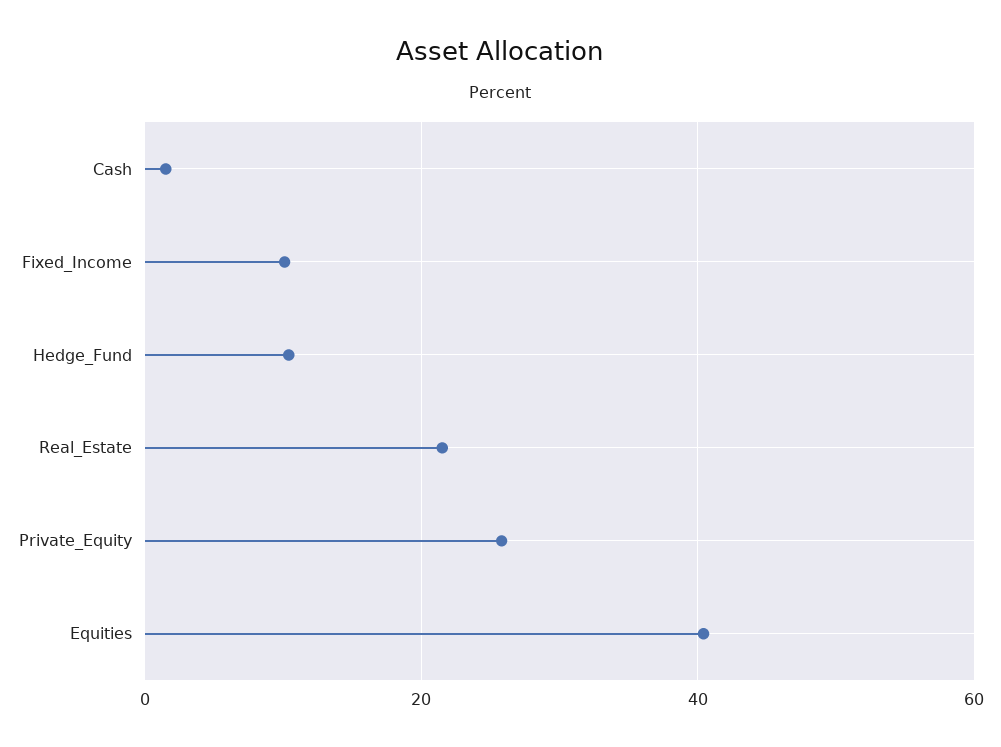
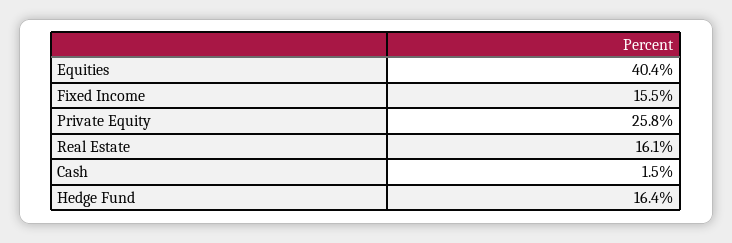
  {
    "Cash": 1.5,
-   "Fixed_Income": 10,
+   "Fixed_Income": 15.5,
-   "Hedge_Fund": 10,
+   "Hedge_Fund": 16.4,
-   "Real_Estate": 22,
+   "Real_Estate": 16.1,
    "Private_Equity": 25.8,
    "Equities": 40.4
  }

